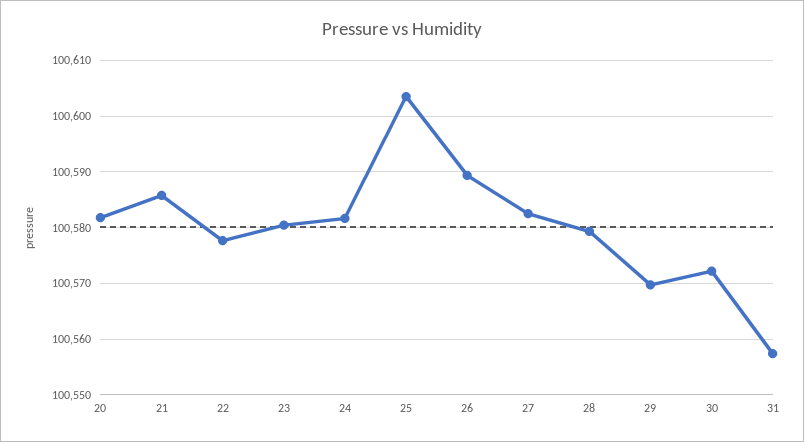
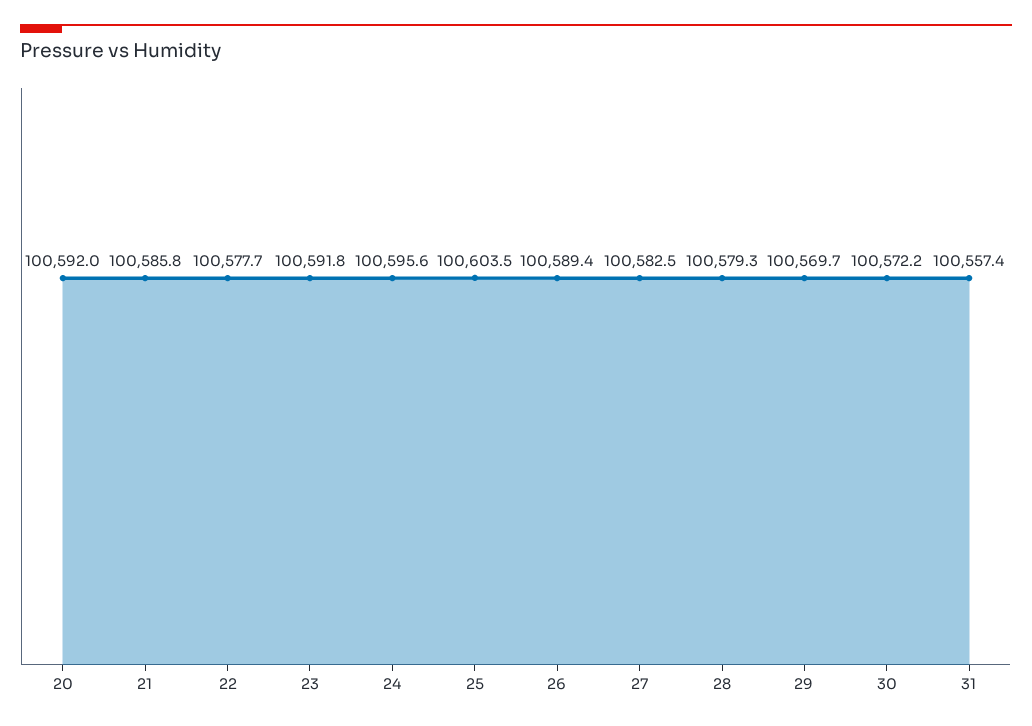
  {
-   "20": 100582,
+   "20": 100592,
    "21": 100585.8,
    "22": 100577.7,
-   "23": 100580,
+   "23": 100591.8,
-   "24": 100582,
+   "24": 100595.6,
    "25": 100603.5,
    "26": 100589.4,
    "27": 100582.5,
    "28": 100579.3,
    "29": 100569.7,
    "30": 100572.2,
    "31": 100557.4
  }

